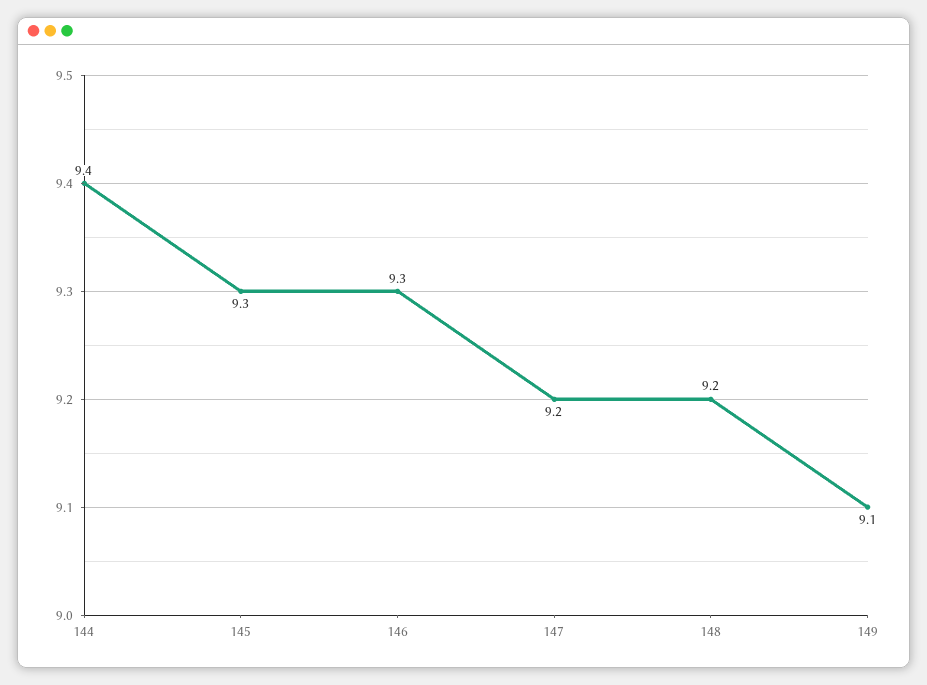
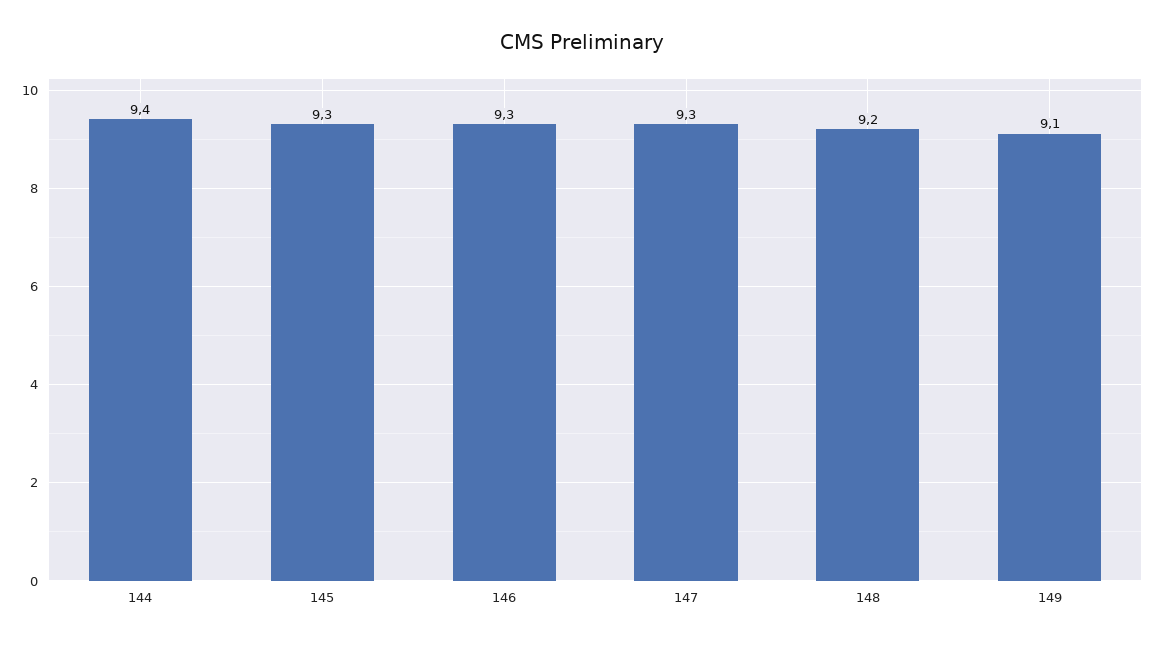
  {
    "144": 9.4,
    "145": 9.3,
    "146": 9.3,
-   "147": 9.2,
+   "147": 9.3,
    "148": 9.2,
    "149": 9.1
  }

